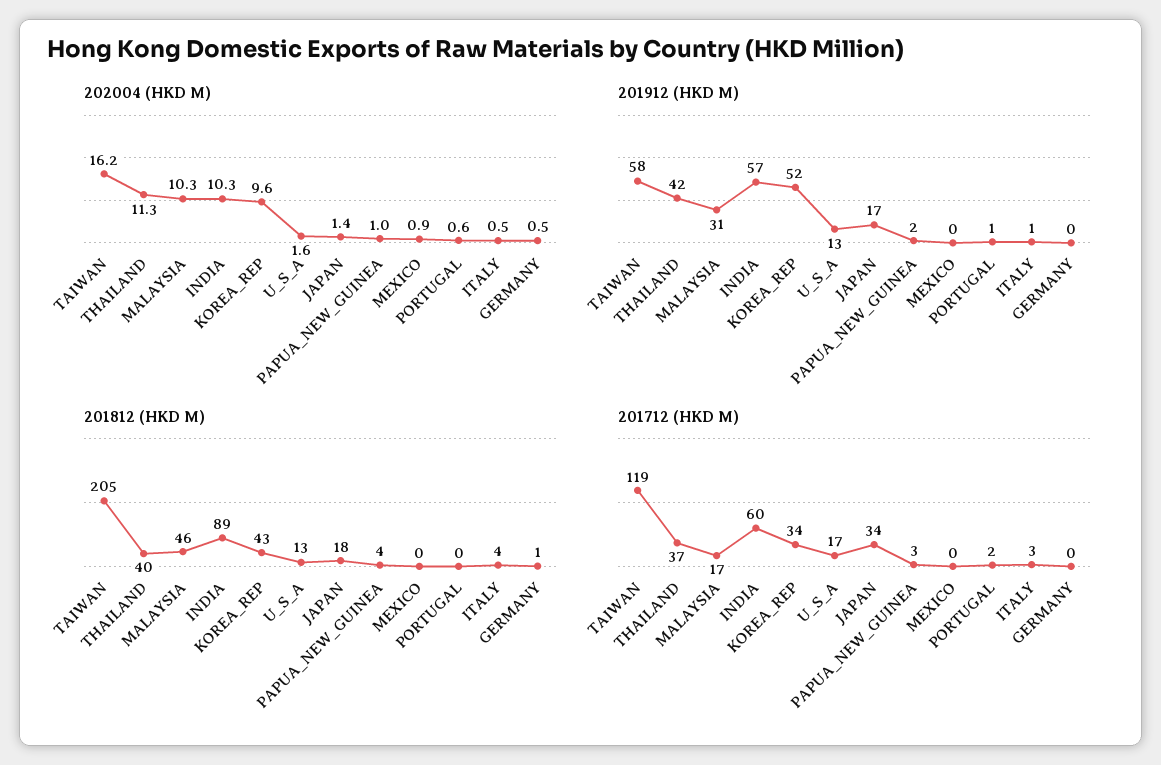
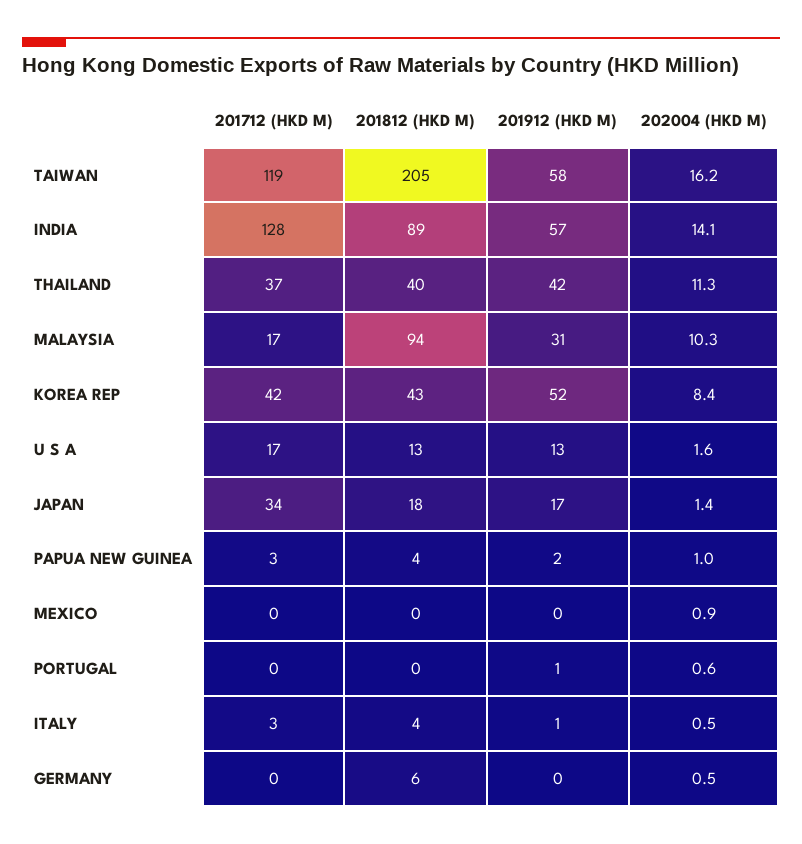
  {
    "202004 (HKD M)": {
      "TAIWAN": 16.2,
      "THAILAND": 11.3,
      "MALAYSIA": 10.3,
-     "INDIA": 10.3,
+     "INDIA": 14.1,
-     "KOREA_REP": 9.6,
+     "KOREA_REP": 8.4,
      "U_S_A": 1.6,
      "JAPAN": 1.4,
      "PAPUA_NEW_GUINEA": 1,
      "MEXICO": 0.9,
      "PORTUGAL": 0.6,
      "ITALY": 0.5,
      "GERMANY": 0.5
    },
    "201912 (HKD M)": {
      "TAIWAN": 58,
      "THAILAND": 42,
      "MALAYSIA": 31,
      "INDIA": 57,
      "KOREA_REP": 52,
      "U_S_A": 13,
      "JAPAN": 17,
      "PAPUA_NEW_GUINEA": 2,
      "MEXICO": 0,
      "PORTUGAL": 1,
      "ITALY": 1,
      "GERMANY": 0
    },
    "201812 (HKD M)": {
      "TAIWAN": 205,
      "THAILAND": 40,
-     "MALAYSIA": 46,
+     "MALAYSIA": 94,
      "INDIA": 89,
      "KOREA_REP": 43,
      "U_S_A": 13,
      "JAPAN": 18,
      "PAPUA_NEW_GUINEA": 4,
      "MEXICO": 0,
      "PORTUGAL": 0,
      "ITALY": 4,
-     "GERMANY": 1
+     "GERMANY": 6
    },
    "201712 (HKD M)": {
      "TAIWAN": 119,
      "THAILAND": 37,
      "MALAYSIA": 17,
-     "INDIA": 60,
+     "INDIA": 128,
-     "KOREA_REP": 34,
+     "KOREA_REP": 42,
      "U_S_A": 17,
      "JAPAN": 34,
      "PAPUA_NEW_GUINEA": 3,
      "MEXICO": 0,
-     "PORTUGAL": 2,
+     "PORTUGAL": 0,
      "ITALY": 3,
      "GERMANY": 0
    }
  }

